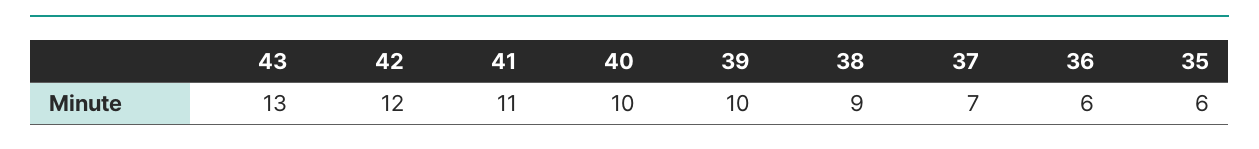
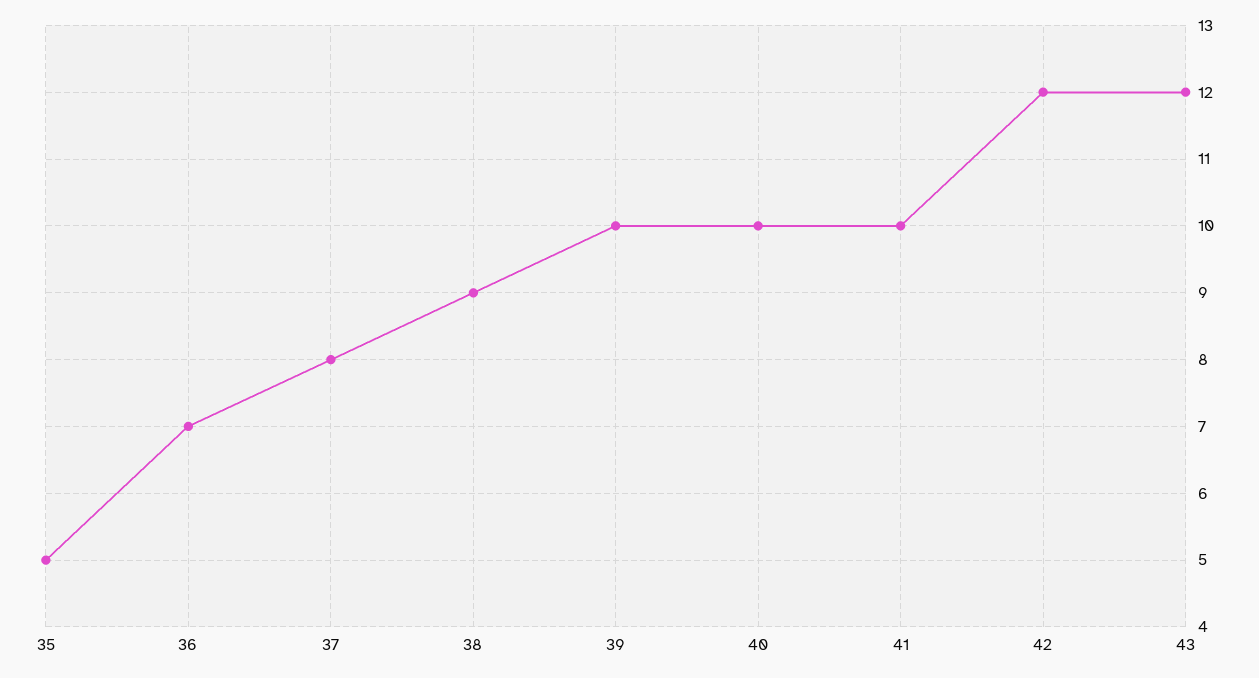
  {
-   "43": 13,
+   "43": 12,
    "42": 12,
-   "41": 11,
+   "41": 10,
    "40": 10,
    "39": 10,
    "38": 9,
-   "37": 7,
+   "37": 8,
-   "36": 6,
+   "36": 7,
-   "35": 6
+   "35": 5
  }

